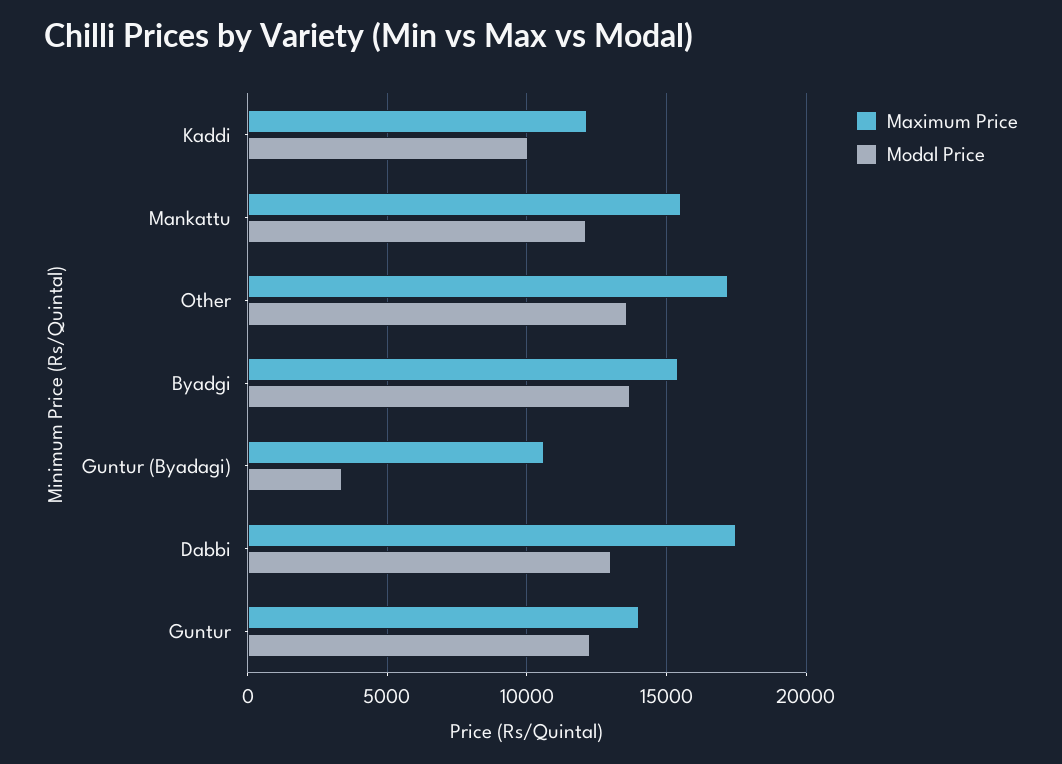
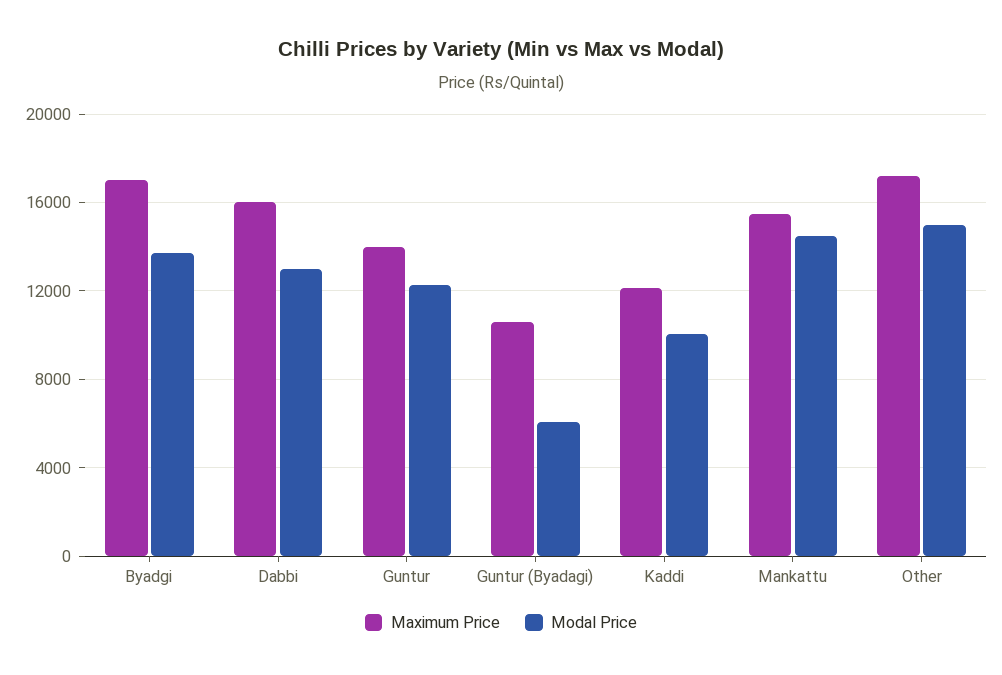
  {
    "Maximum Price": {
      "Kaddi": 12000,
      "Mankattu": 15500,
      "Other": 17000,
-     "Byadgi": 15500,
+     "Byadgi": 17000,
      "Guntur (Byadagi)": 10500,
-     "Dabbi": 17500,
+     "Dabbi": 16000,
      "Guntur": 14000
    },
    "Modal Price": {
      "Kaddi": 10000,
-     "Mankattu": 12000,
+     "Mankattu": 14500,
-     "Other": 13500,
+     "Other": 15000,
      "Byadgi": 13500,
-     "Guntur (Byadagi)": 3500,
+     "Guntur (Byadagi)": 6000,
      "Dabbi": 13000,
      "Guntur": 12500
    }
  }

